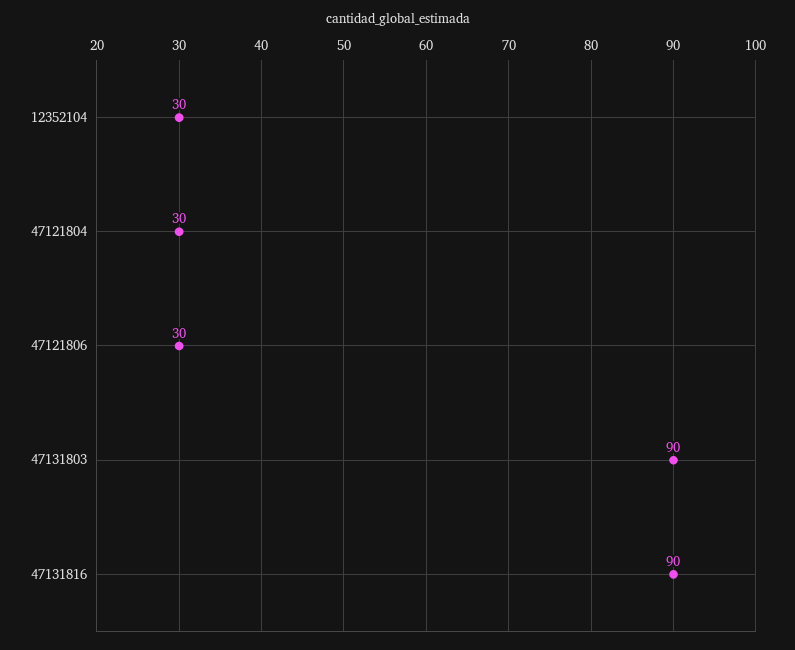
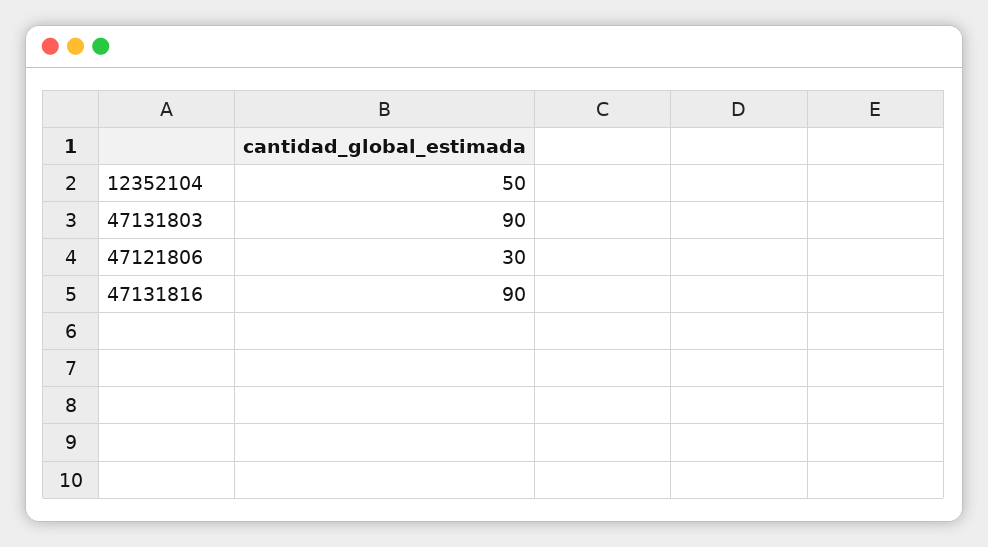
  {
-   "12352104": 30,
+   "12352104": 50,
-   "47121804": 30,
    "47121806": 30,
    "47131803": 90,
    "47131816": 90
  }

